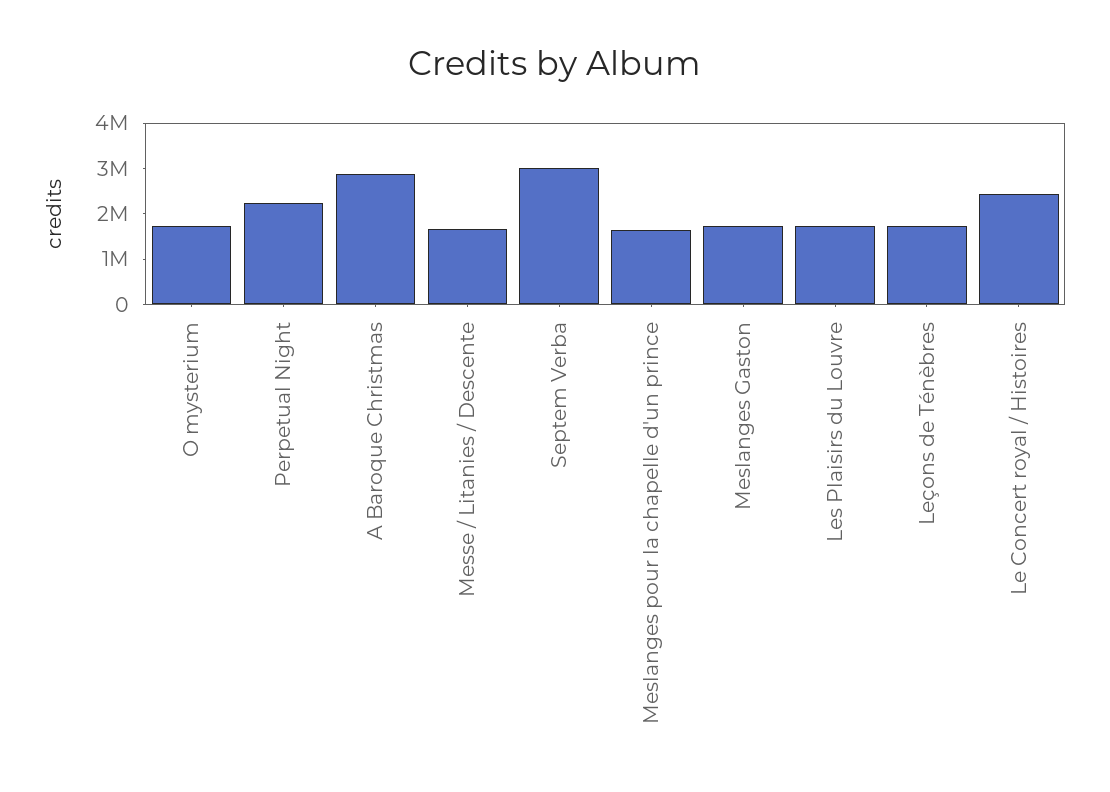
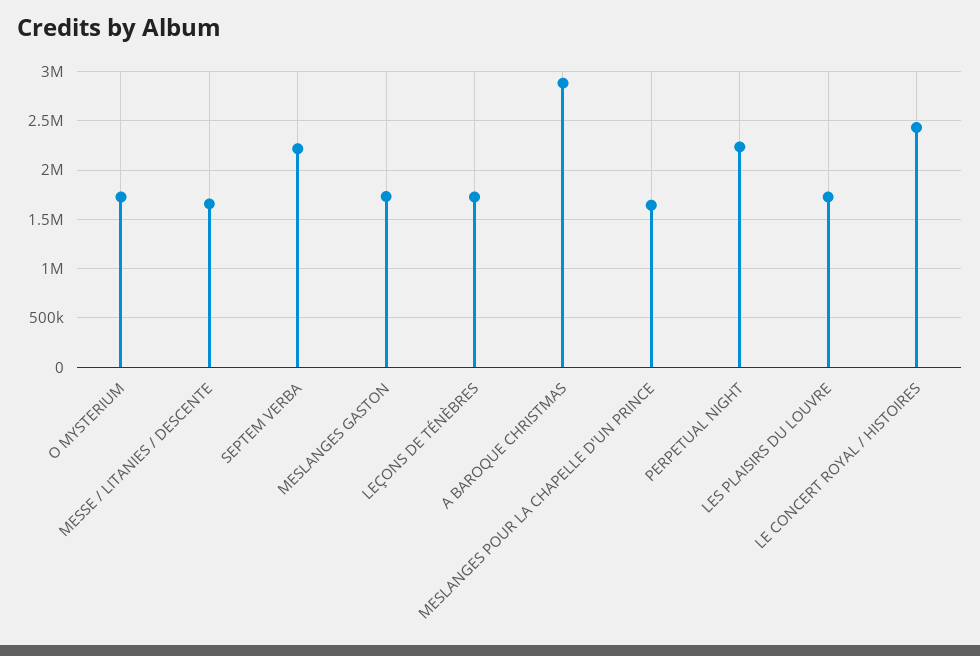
  {
    "O mysterium": 1700000,
    "Perpetual Night": 2200000,
    "A Baroque Christmas": 2900000,
    "Messe / Litanies / Descente": 1700000,
-   "Septem Verba": 3000000,
+   "Septem Verba": 2200000,
    "Meslanges pour la chapelle d'un prince": 1600000,
    "Meslanges Gaston": 1700000,
    "Les Plaisirs du Louvre": 1700000,
    "Leçons de Ténèbres": 1700000,
    "Le Concert royal / Histoires": 2400000
  }

